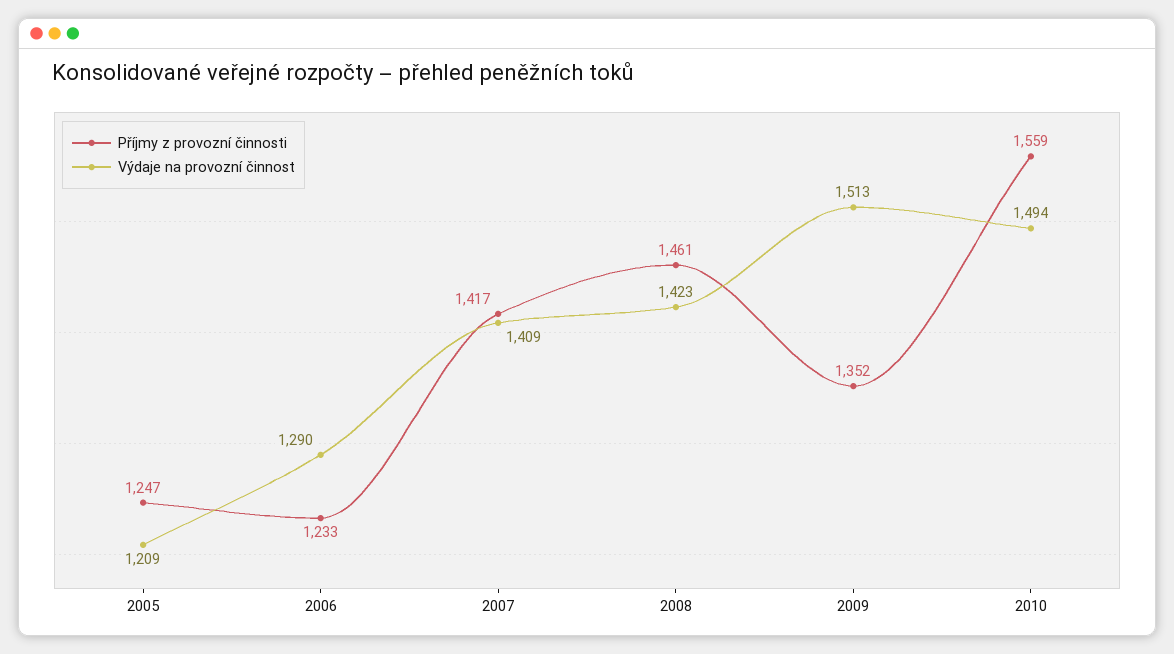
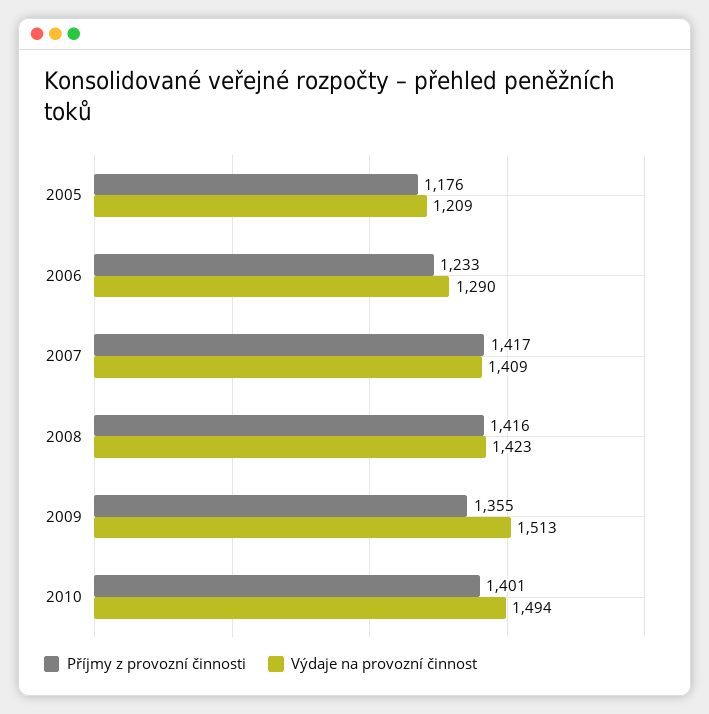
  {
    "Příjmy z provozní činnosti": {
-     "2005": 1247,
+     "2005": 1176,
      "2006": 1233,
      "2007": 1417,
-     "2008": 1461,
+     "2008": 1416,
-     "2009": 1352,
+     "2009": 1355,
-     "2010": 1559
+     "2010": 1401
    },
    "Výdaje na provozní činnost": {
      "2005": 1209,
      "2006": 1290,
      "2007": 1409,
      "2008": 1423,
      "2009": 1513,
      "2010": 1494
    }
  }

